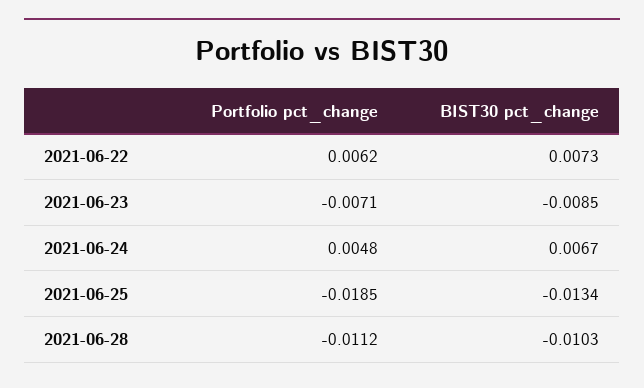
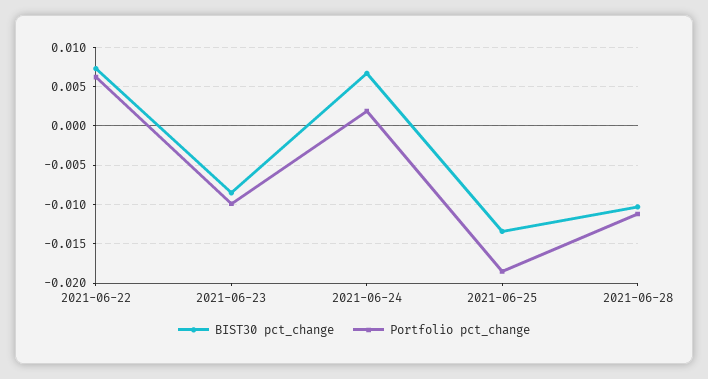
  {
    "Portfolio pct_change": {
      "2021-06-22": 0.0062,
-     "2021-06-23": -0.0071,
+     "2021-06-23": -0.01,
-     "2021-06-24": 0.0048,
+     "2021-06-24": 0.002,
      "2021-06-25": -0.0185,
      "2021-06-28": -0.0112
    },
    "BIST30 pct_change": {
      "2021-06-22": 0.0073,
      "2021-06-23": -0.0085,
      "2021-06-24": 0.0067,
      "2021-06-25": -0.0134,
      "2021-06-28": -0.0103
    }
  }

